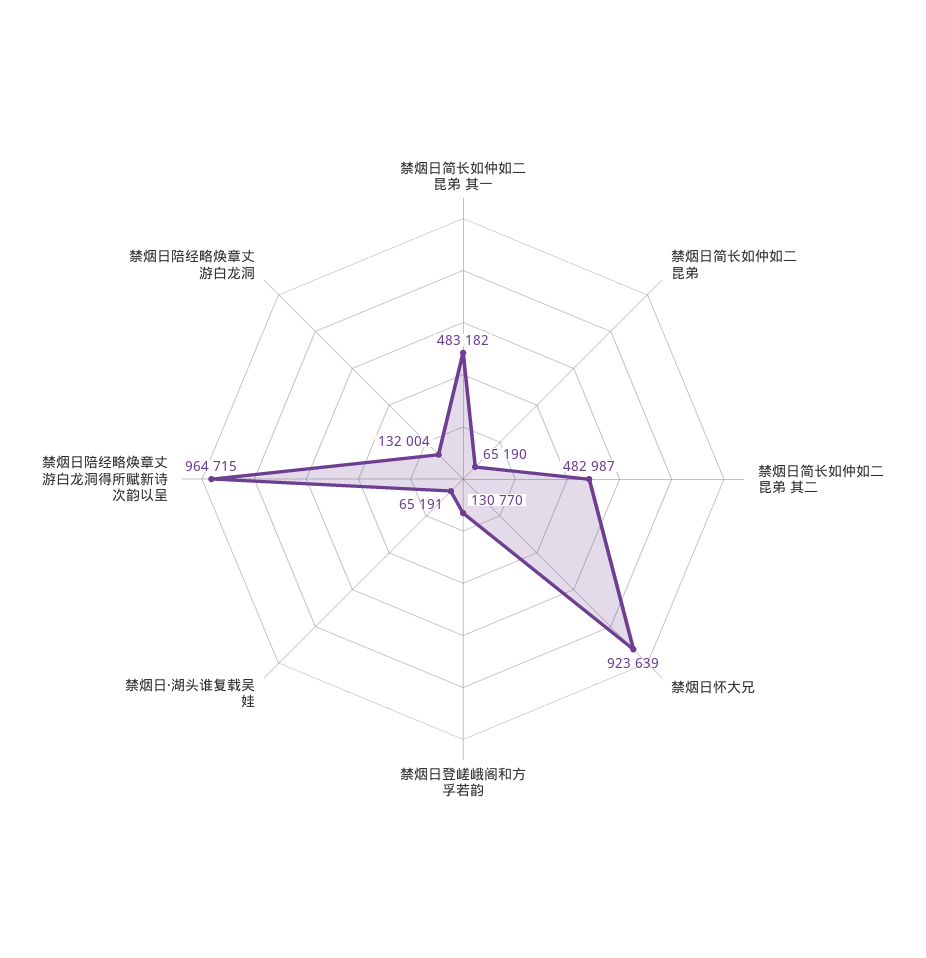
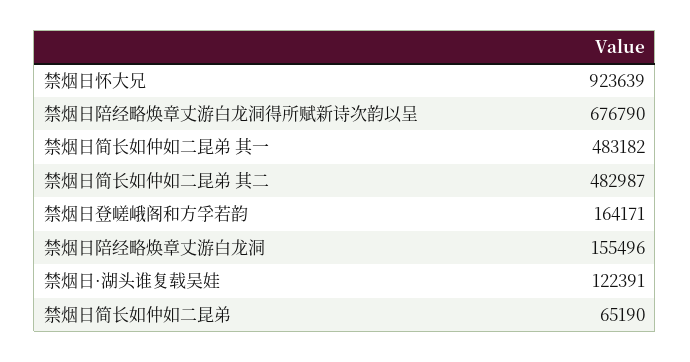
  {
    "禁烟日简长如仲如二昆弟 其一": 483182,
    "禁烟日简长如仲如二昆弟": 65190,
    "禁烟日简长如仲如二昆弟 其二": 482987,
    "禁烟日怀大兄": 923639,
-   "禁烟日登嵯峨阁和方孚若韵": 130770,
+   "禁烟日登嵯峨阁和方孚若韵": 164171,
-   "禁烟日·湖头谁复载吴娃": 65191,
+   "禁烟日·湖头谁复载吴娃": 122391,
-   "禁烟日陪经略焕章丈游白龙洞得所赋新诗次韵以呈": 964715,
+   "禁烟日陪经略焕章丈游白龙洞得所赋新诗次韵以呈": 676790,
-   "禁烟日陪经略焕章丈游白龙洞": 132004
+   "禁烟日陪经略焕章丈游白龙洞": 155496
  }

